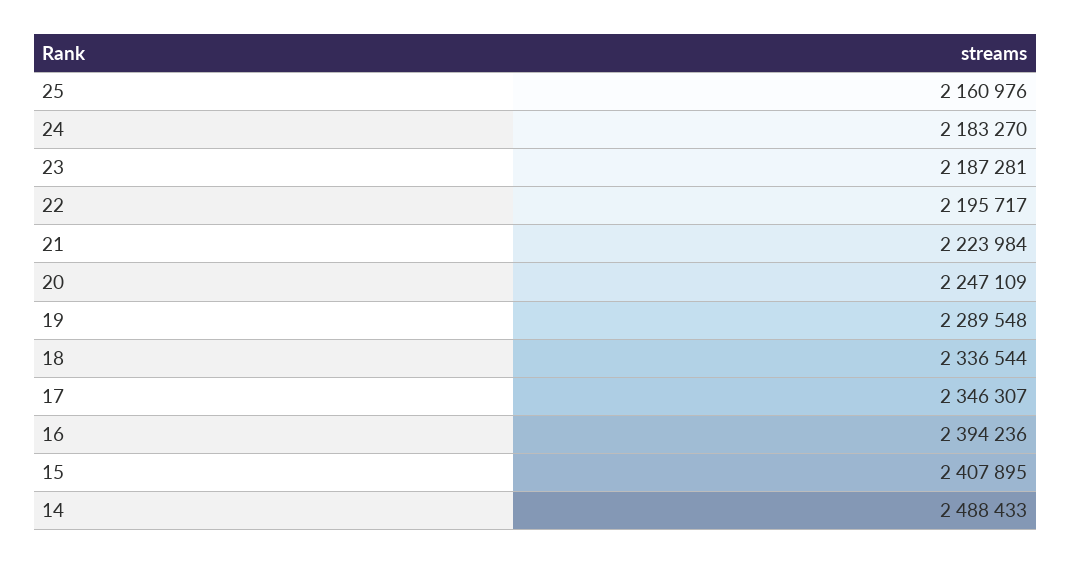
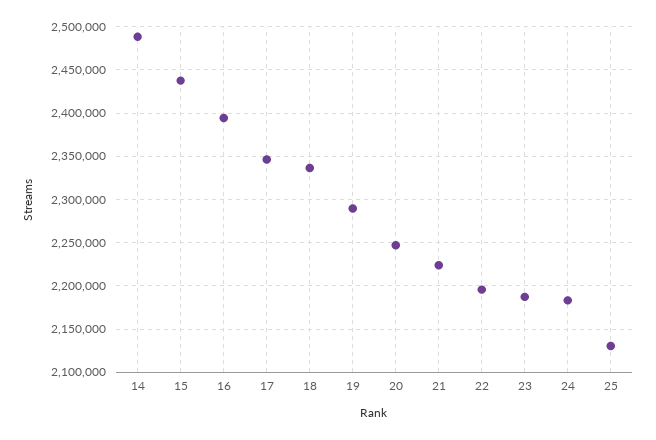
  {
-   "25": 2160976,
+   "25": 2130000,
    "24": 2183270,
    "23": 2187281,
    "22": 2195717,
    "21": 2223984,
    "20": 2247109,
    "19": 2289548,
    "18": 2336544,
    "17": 2346307,
    "16": 2394236,
-   "15": 2407895,
+   "15": 2440000,
    "14": 2488433
  }

